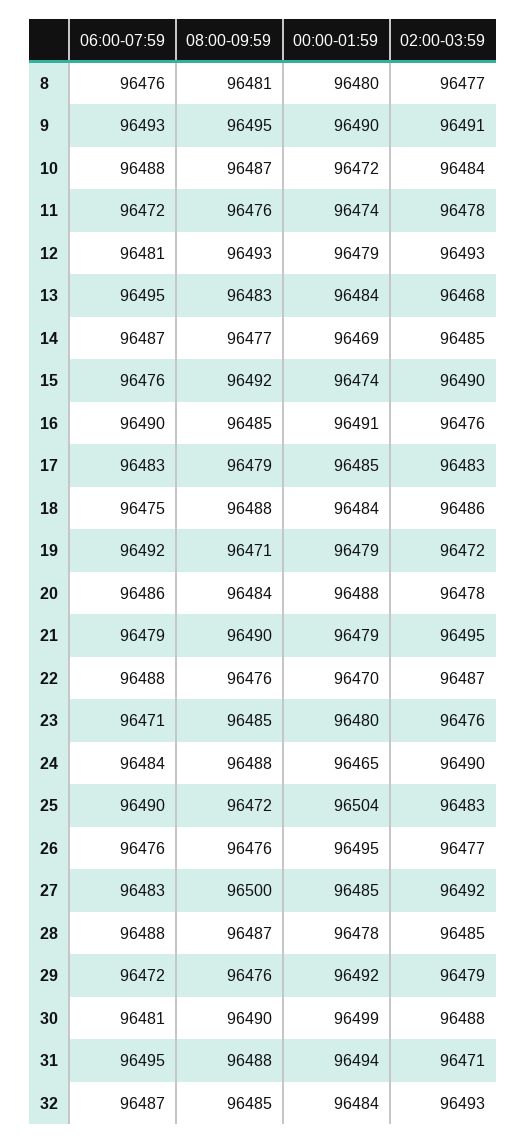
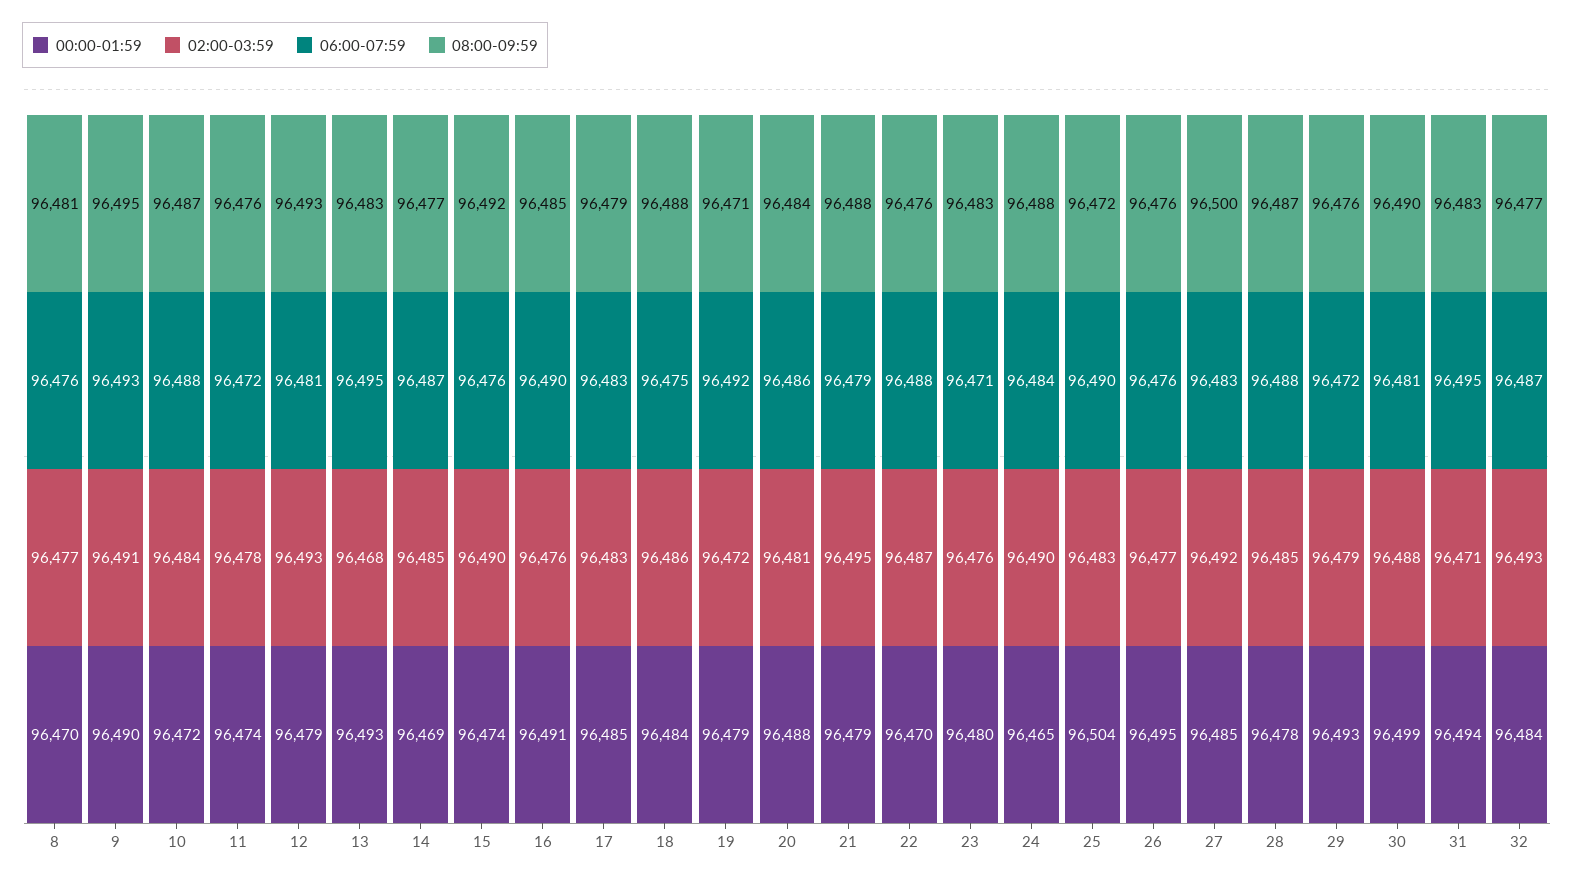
  {
    "06:00-07:59": {
      "8": 96476,
      "9": 96493,
      "10": 96488,
      "11": 96472,
      "12": 96481,
      "13": 96495,
      "14": 96487,
      "15": 96476,
      "16": 96490,
      "17": 96483,
      "18": 96475,
      "19": 96492,
      "20": 96486,
      "21": 96479,
      "22": 96488,
      "23": 96471,
      "24": 96484,
      "25": 96490,
      "26": 96476,
      "27": 96483,
      "28": 96488,
      "29": 96472,
      "30": 96481,
      "31": 96495,
      "32": 96487
    },
    "08:00-09:59": {
      "8": 96481,
      "9": 96495,
      "10": 96487,
      "11": 96476,
      "12": 96493,
      "13": 96483,
      "14": 96477,
      "15": 96492,
      "16": 96485,
      "17": 96479,
      "18": 96488,
      "19": 96471,
      "20": 96484,
-     "21": 96490,
+     "21": 96488,
      "22": 96476,
-     "23": 96485,
+     "23": 96483,
      "24": 96488,
      "25": 96472,
      "26": 96476,
      "27": 96500,
      "28": 96487,
      "29": 96476,
      "30": 96490,
-     "31": 96488,
+     "31": 96483,
-     "32": 96485
+     "32": 96477
    },
    "00:00-01:59": {
-     "8": 96480,
+     "8": 96470,
      "9": 96490,
      "10": 96472,
      "11": 96474,
      "12": 96479,
-     "13": 96484,
+     "13": 96493,
      "14": 96469,
      "15": 96474,
      "16": 96491,
      "17": 96485,
      "18": 96484,
      "19": 96479,
      "20": 96488,
      "21": 96479,
      "22": 96470,
      "23": 96480,
      "24": 96465,
      "25": 96504,
      "26": 96495,
      "27": 96485,
      "28": 96478,
-     "29": 96492,
+     "29": 96493,
      "30": 96499,
      "31": 96494,
      "32": 96484
    },
    "02:00-03:59": {
      "8": 96477,
      "9": 96491,
      "10": 96484,
      "11": 96478,
      "12": 96493,
      "13": 96468,
      "14": 96485,
      "15": 96490,
      "16": 96476,
      "17": 96483,
      "18": 96486,
      "19": 96472,
-     "20": 96478,
+     "20": 96481,
      "21": 96495,
      "22": 96487,
      "23": 96476,
      "24": 96490,
      "25": 96483,
      "26": 96477,
      "27": 96492,
      "28": 96485,
      "29": 96479,
      "30": 96488,
      "31": 96471,
      "32": 96493
    }
  }

